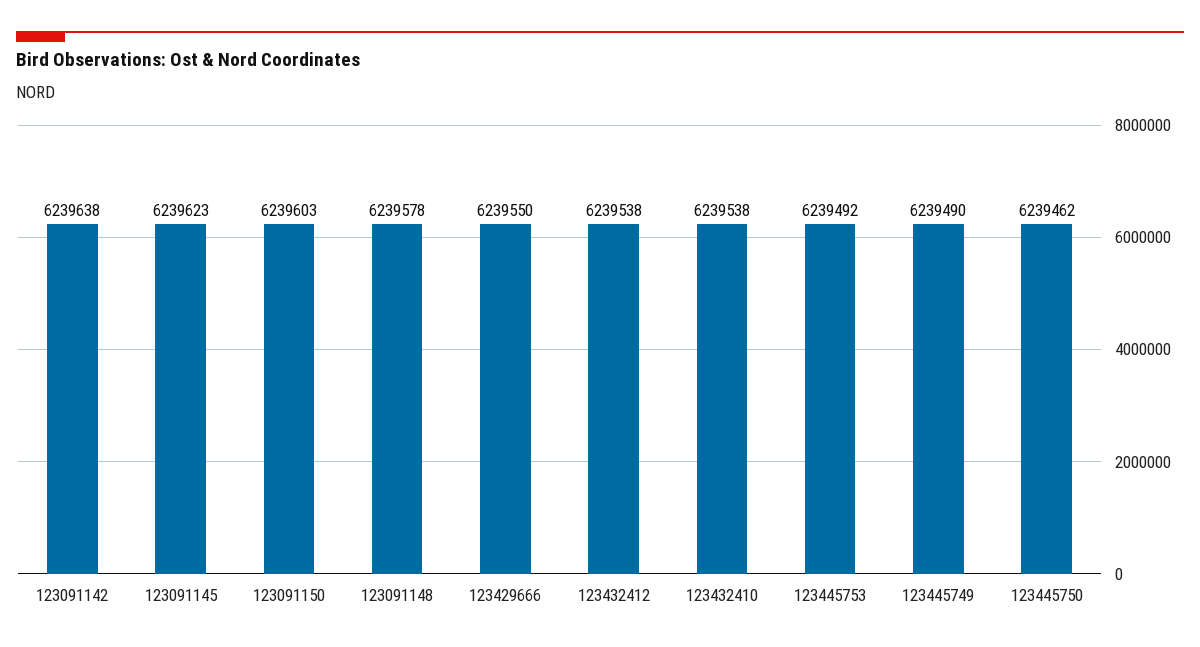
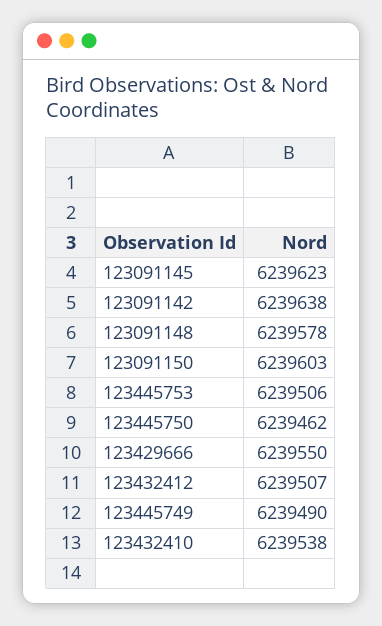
  {
    "123091142": 6239638,
    "123091145": 6239623,
    "123091150": 6239603,
    "123091148": 6239578,
    "123429666": 6239550,
-   "123432412": 6239538,
+   "123432412": 6239507,
    "123432410": 6239538,
-   "123445753": 6239492,
+   "123445753": 6239506,
    "123445749": 6239490,
    "123445750": 6239462
  }

